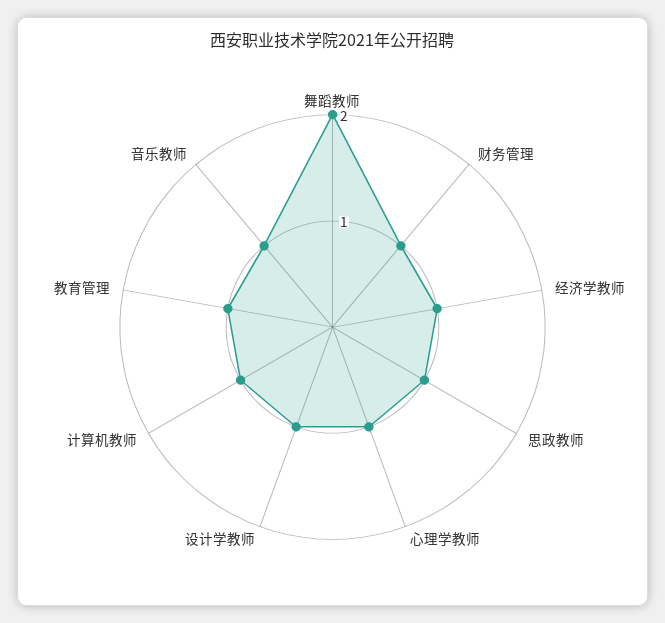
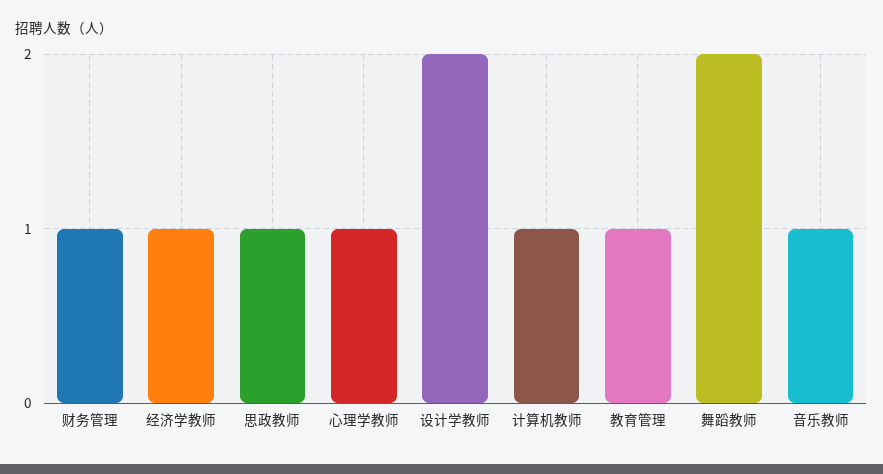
  {
    "舞蹈教师": 2,
    "财务管理": 1,
    "经济学教师": 1,
    "思政教师": 1,
    "心理学教师": 1,
-   "设计学教师": 1,
+   "设计学教师": 2,
    "计算机教师": 1,
    "教育管理": 1,
    "音乐教师": 1
  }

